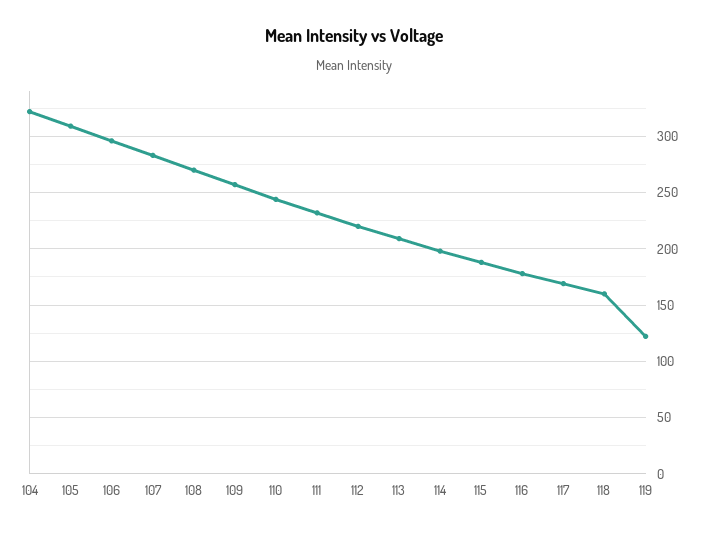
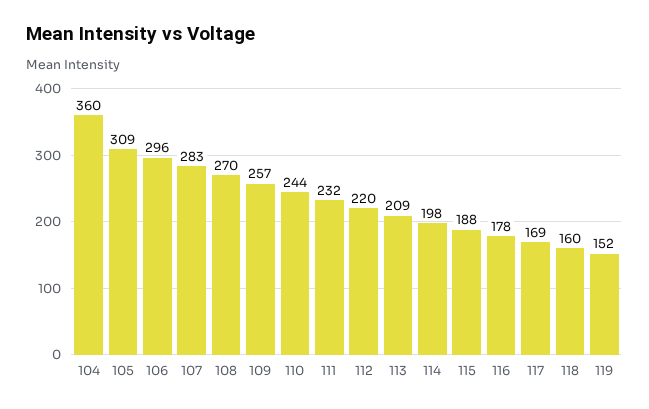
  {
-   "104": 320,
+   "104": 360,
    "105": 309,
    "106": 296,
    "107": 283,
    "108": 270,
    "109": 257,
    "110": 244,
    "111": 232,
    "112": 220,
    "113": 209,
    "114": 198,
    "115": 188,
    "116": 178,
    "117": 169,
    "118": 160,
-   "119": 120
+   "119": 152
  }

